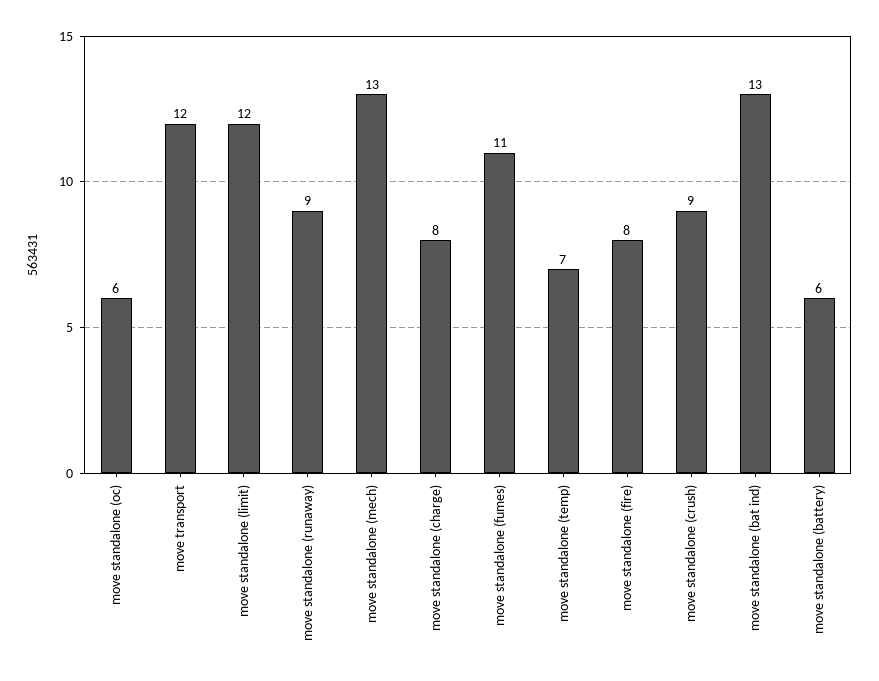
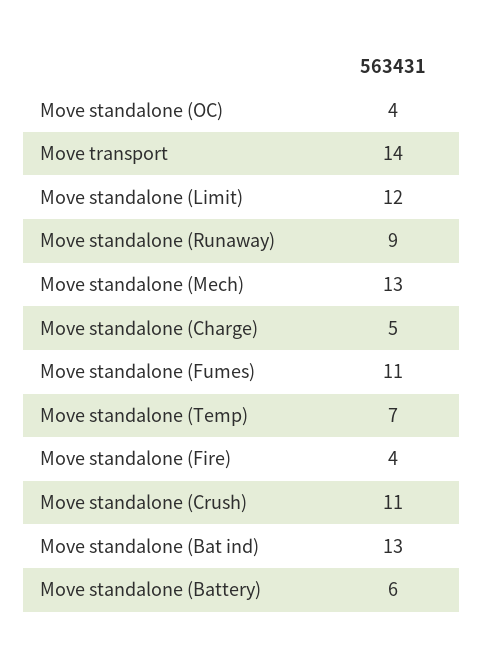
  {
-   "move standalone (oc)": 6,
+   "move standalone (oc)": 4,
-   "move transport": 12,
+   "move transport": 14,
    "move standalone (limit)": 12,
    "move standalone (runaway)": 9,
    "move standalone (mech)": 13,
-   "move standalone (charge)": 8,
+   "move standalone (charge)": 5,
    "move standalone (fumes)": 11,
    "move standalone (temp)": 7,
-   "move standalone (fire)": 8,
+   "move standalone (fire)": 4,
-   "move standalone (crush)": 9,
+   "move standalone (crush)": 11,
    "move standalone (bat ind)": 13,
    "move standalone (battery)": 6
  }

